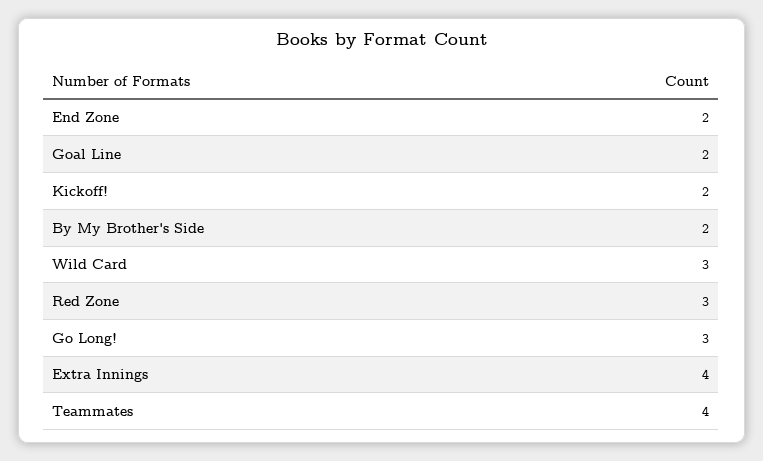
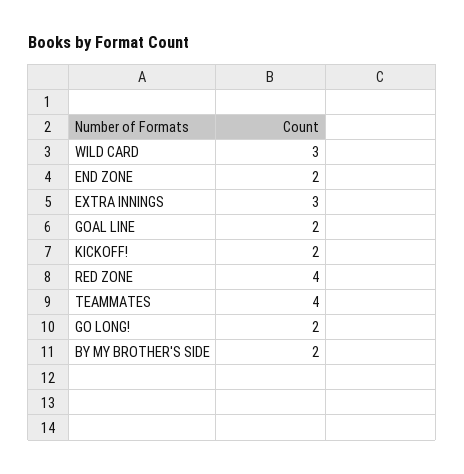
  {
    "End Zone": 2,
    "Goal Line": 2,
    "Kickoff!": 2,
    "By My Brother's Side": 2,
    "Wild Card": 3,
-   "Red Zone": 3,
+   "Red Zone": 4,
-   "Go Long!": 3,
+   "Go Long!": 2,
-   "Extra Innings": 4,
+   "Extra Innings": 3,
    "Teammates": 4
  }

